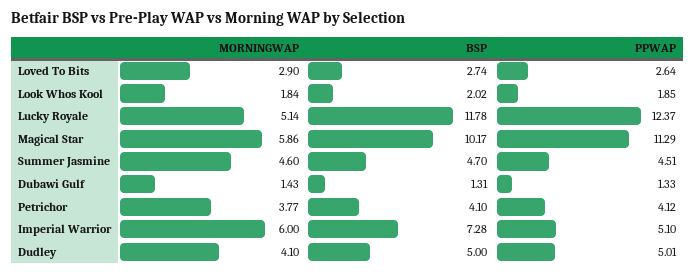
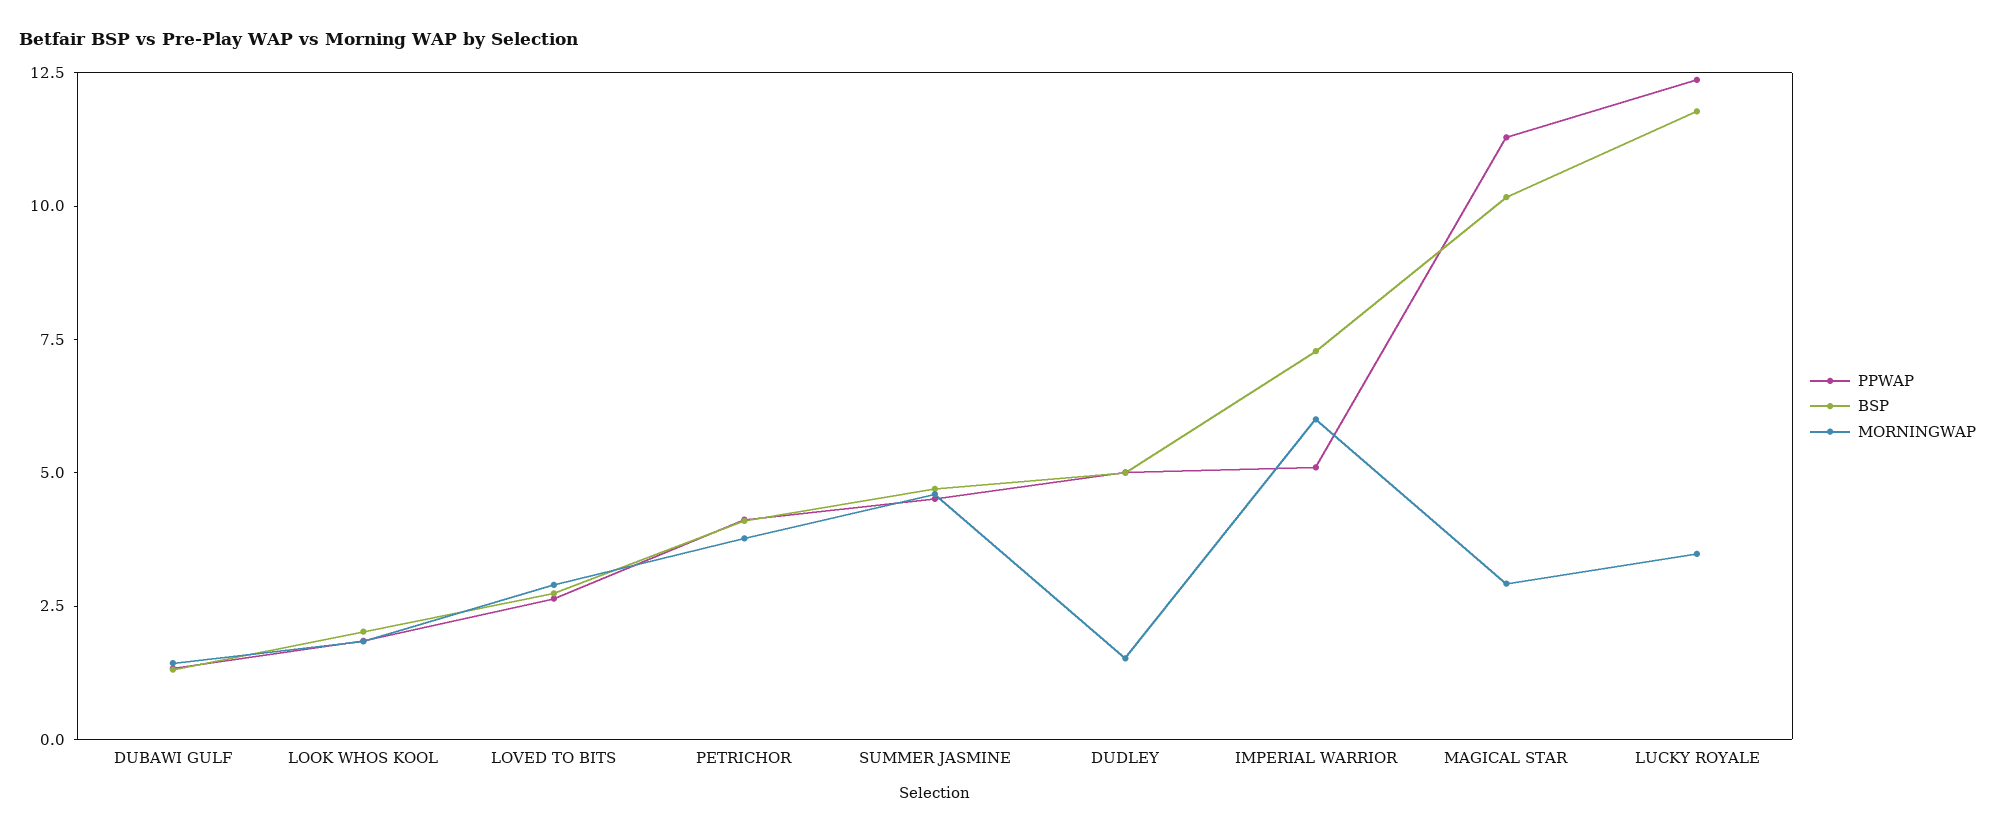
  {
    "MORNINGWAP": {
      "Loved To Bits": 2.9,
      "Look Whos Kool": 1.84,
-     "Lucky Royale": 5.14,
+     "Lucky Royale": 3.5,
-     "Magical Star": 5.86,
+     "Magical Star": 3,
      "Summer Jasmine": 4.6,
      "Dubawi Gulf": 1.43,
      "Petrichor": 3.77,
      "Imperial Warrior": 6,
-     "Dudley": 4.1
+     "Dudley": 1.5
    },
    "BSP": {
      "Loved To Bits": 2.74,
      "Look Whos Kool": 2.02,
      "Lucky Royale": 11.78,
      "Magical Star": 10.17,
      "Summer Jasmine": 4.7,
      "Dubawi Gulf": 1.31,
      "Petrichor": 4.1,
      "Imperial Warrior": 7.28,
      "Dudley": 5
    },
    "PPWAP": {
      "Loved To Bits": 2.64,
      "Look Whos Kool": 1.85,
      "Lucky Royale": 12.37,
      "Magical Star": 11.29,
      "Summer Jasmine": 4.51,
      "Dubawi Gulf": 1.33,
      "Petrichor": 4.12,
      "Imperial Warrior": 5.1,
      "Dudley": 5.01
    }
  }

